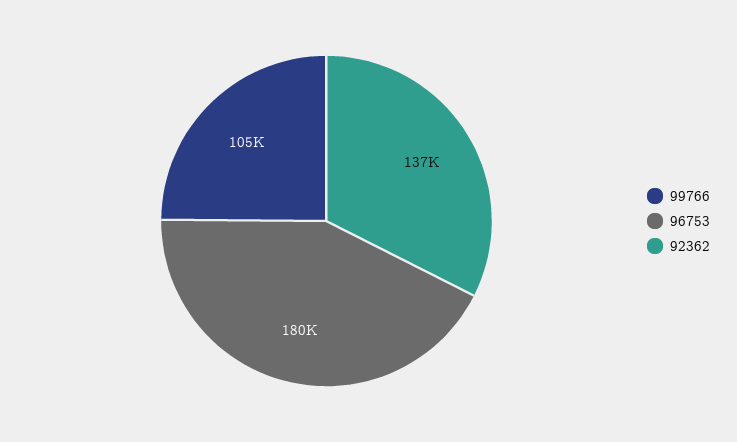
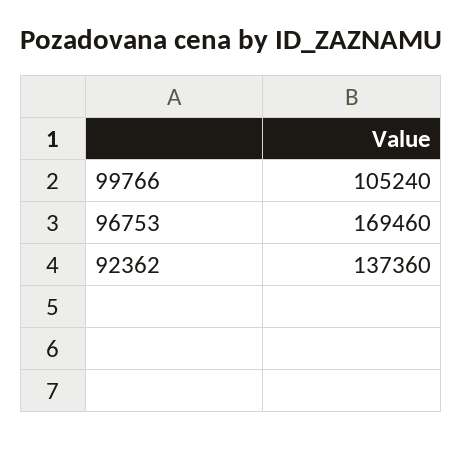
  {
    "99766": 105240,
-   "96753": 180000,
+   "96753": 169460,
    "92362": 137360
  }

